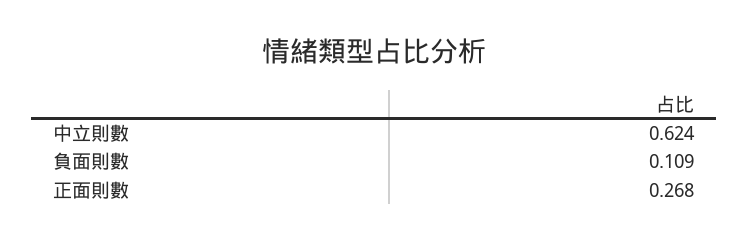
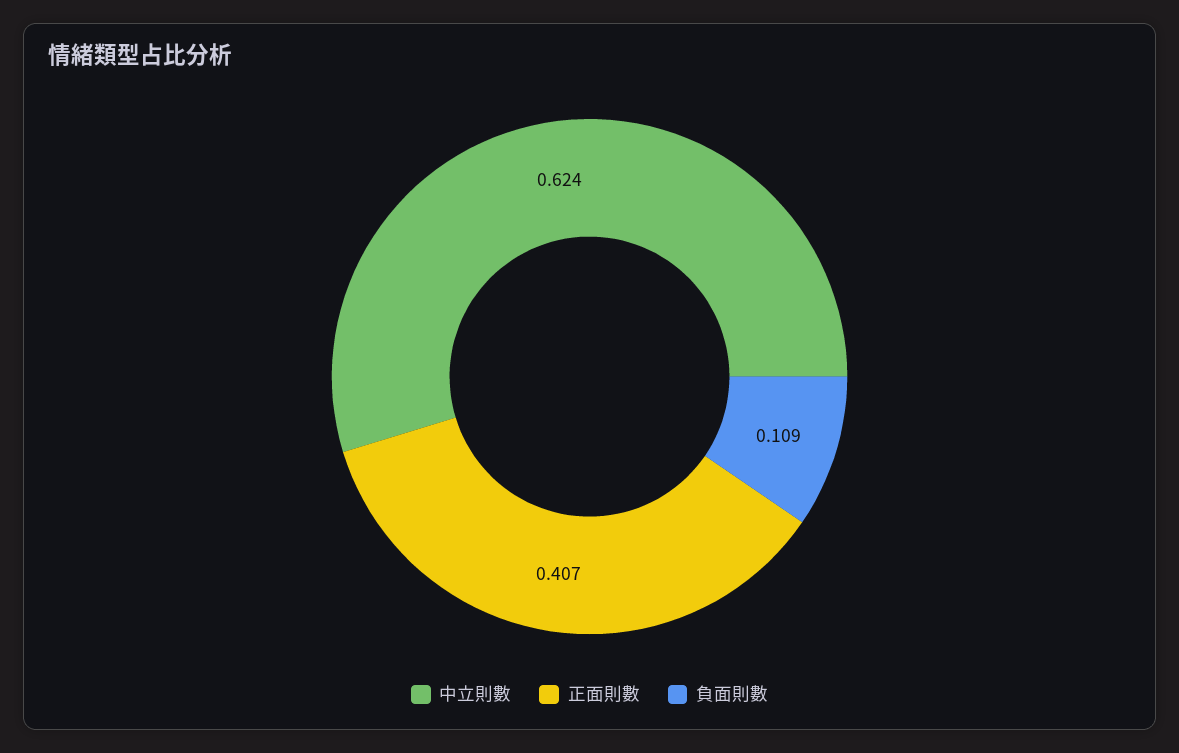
  {
    "中立則數": 0.624,
    "負面則數": 0.109,
-   "正面則數": 0.268
+   "正面則數": 0.407
  }

